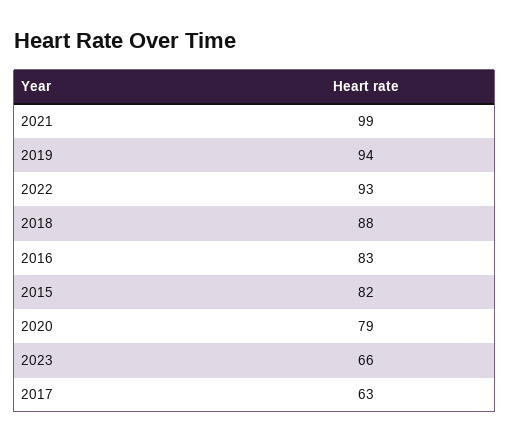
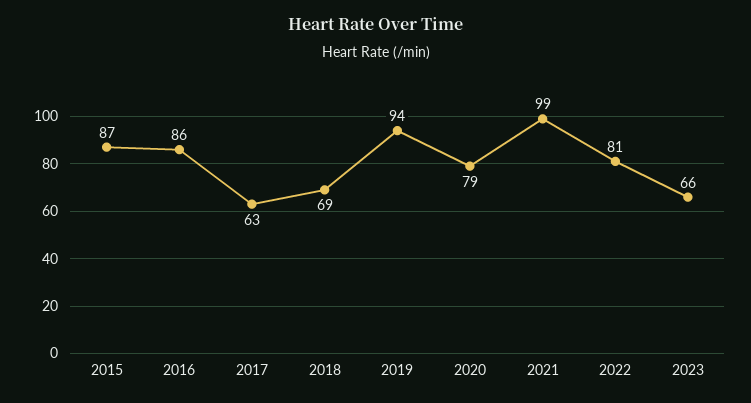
  {
    "2021": 99,
    "2019": 94,
-   "2022": 93,
+   "2022": 81,
-   "2018": 88,
+   "2018": 69,
-   "2016": 83,
+   "2016": 86,
-   "2015": 82,
+   "2015": 87,
    "2020": 79,
    "2023": 66,
    "2017": 63
  }

